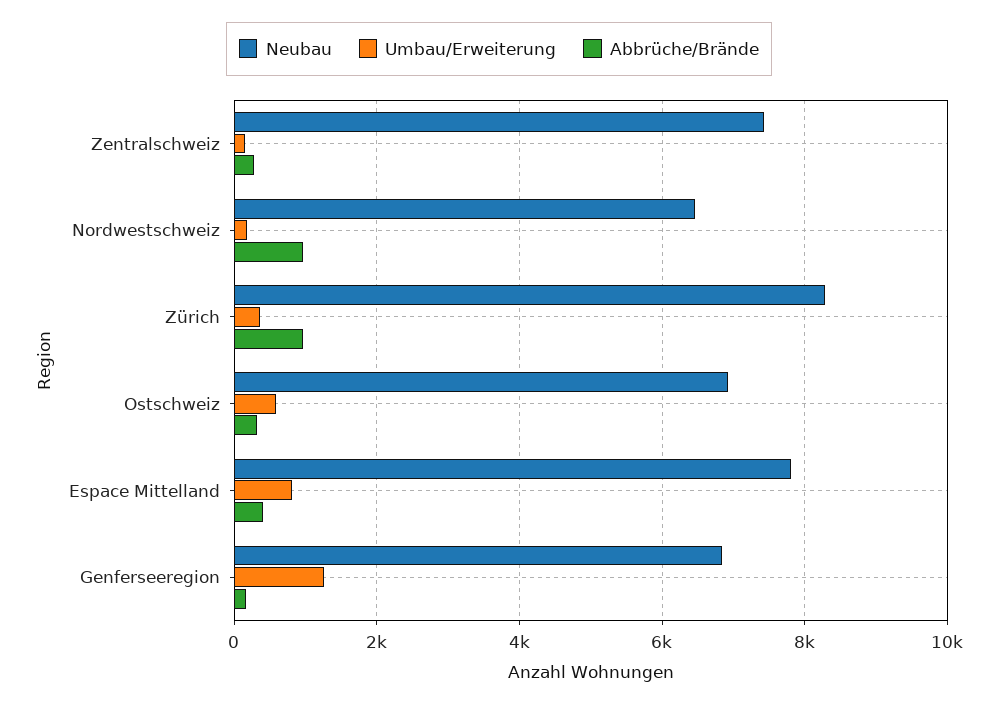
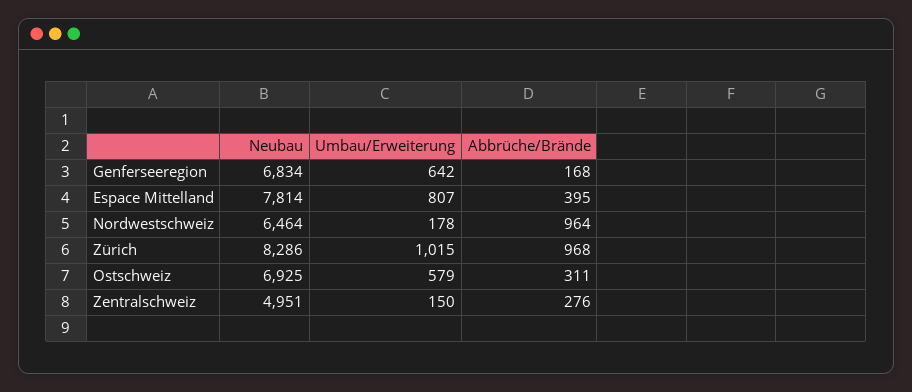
  {
    "Neubau": {
-     "Zentralschweiz": 7400,
+     "Zentralschweiz": 4951,
      "Nordwestschweiz": 6464,
      "Zürich": 8286,
      "Ostschweiz": 6925,
      "Espace Mittelland": 7814,
      "Genferseeregion": 6834
    },
    "Umbau/Erweiterung": {
      "Zentralschweiz": 150,
      "Nordwestschweiz": 178,
-     "Zürich": 400,
+     "Zürich": 1015,
      "Ostschweiz": 579,
      "Espace Mittelland": 807,
-     "Genferseeregion": 1200
+     "Genferseeregion": 642
    },
    "Abbrüche/Brände": {
      "Zentralschweiz": 276,
      "Nordwestschweiz": 964,
      "Zürich": 968,
      "Ostschweiz": 311,
      "Espace Mittelland": 395,
      "Genferseeregion": 168
    }
  }

